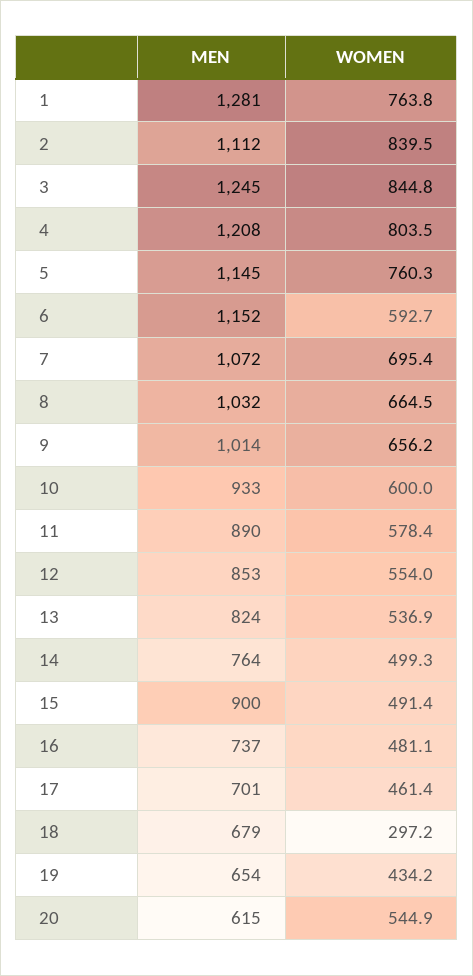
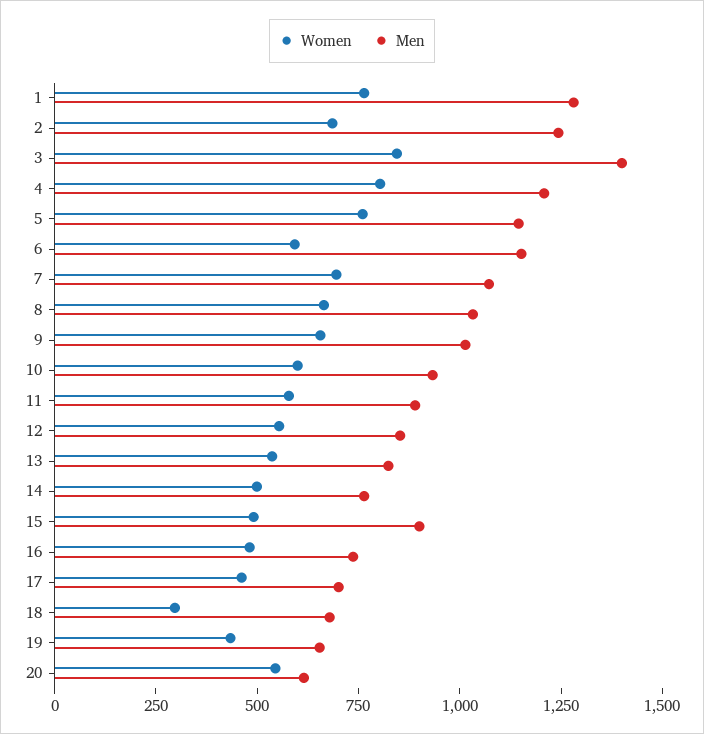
  {
    "MEN": {
      "1": 1281,
-     "2": 1112,
+     "2": 1250,
-     "3": 1245,
+     "3": 1400,
      "4": 1208,
      "5": 1145,
      "6": 1152,
      "7": 1072,
      "8": 1032,
      "9": 1014,
      "10": 933,
      "11": 890,
      "12": 853,
      "13": 824,
      "14": 764,
      "15": 900,
      "16": 737,
      "17": 701,
      "18": 679,
      "19": 654,
      "20": 615
    },
    "WOMEN": {
      "1": 763.8,
-     "2": 839.5,
+     "2": 700,
      "3": 844.8,
      "4": 803.5,
      "5": 760.3,
      "6": 592.7,
      "7": 695.4,
      "8": 664.5,
      "9": 656.2,
      "10": 600,
      "11": 578.4,
      "12": 554,
      "13": 536.9,
      "14": 499.3,
      "15": 491.4,
      "16": 481.1,
      "17": 461.4,
      "18": 297.2,
      "19": 434.2,
      "20": 544.9
    }
  }

